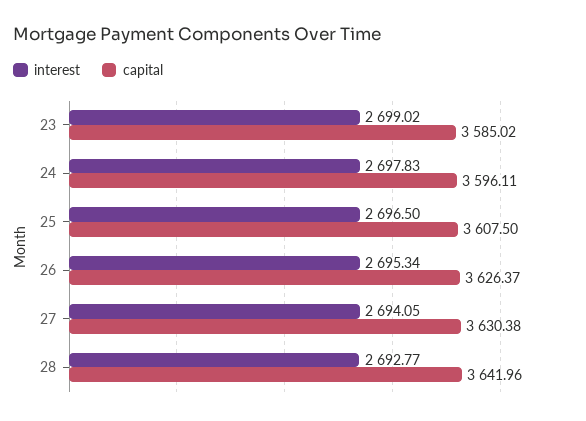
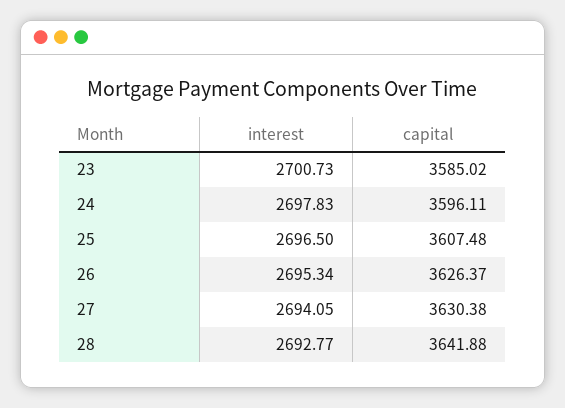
  {
    "interest": {
-     "23": 2699.02,
+     "23": 2700.73,
      "24": 2697.83,
      "25": 2696.5,
      "26": 2695.34,
      "27": 2694.05,
      "28": 2692.77
    },
    "capital": {
      "23": 3585.02,
      "24": 3596.11,
-     "25": 3607.5,
+     "25": 3607.48,
      "26": 3626.37,
      "27": 3630.38,
-     "28": 3641.96
+     "28": 3641.88
    }
  }

